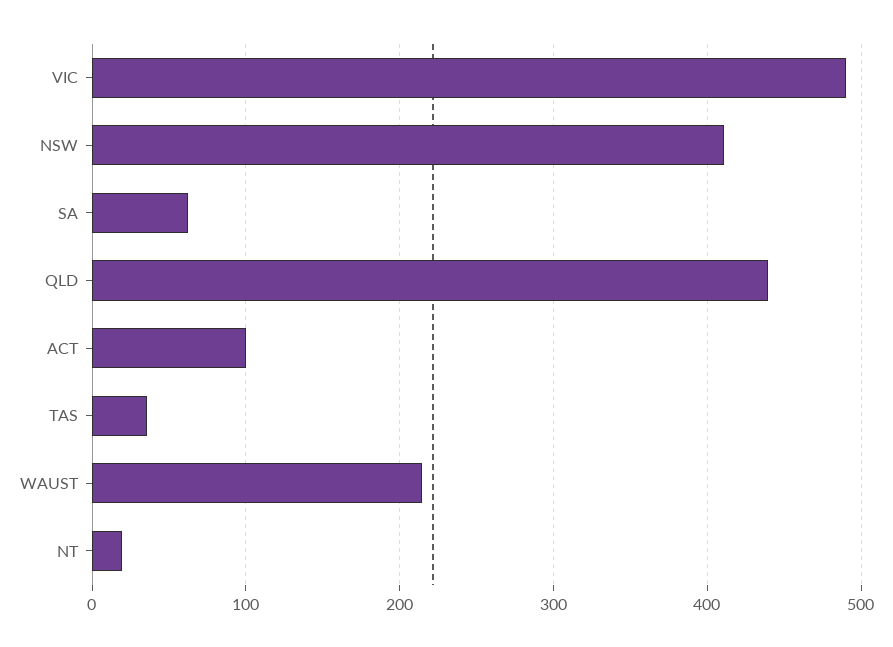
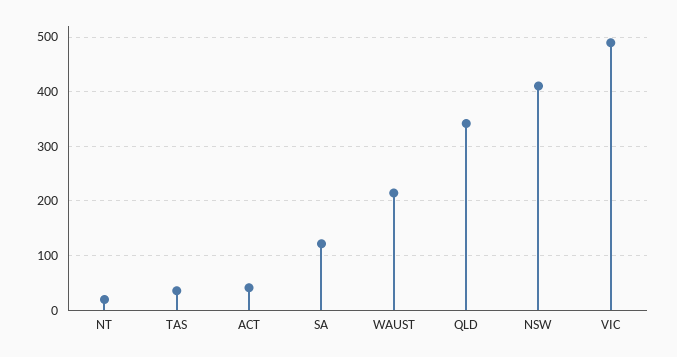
  {
    "VIC": 490,
    "NSW": 410,
-   "SA": 60,
+   "SA": 120,
-   "QLD": 440,
+   "QLD": 340,
-   "ACT": 100,
+   "ACT": 40,
    "TAS": 40,
    "WAUST": 210,
    "NT": 20
  }

